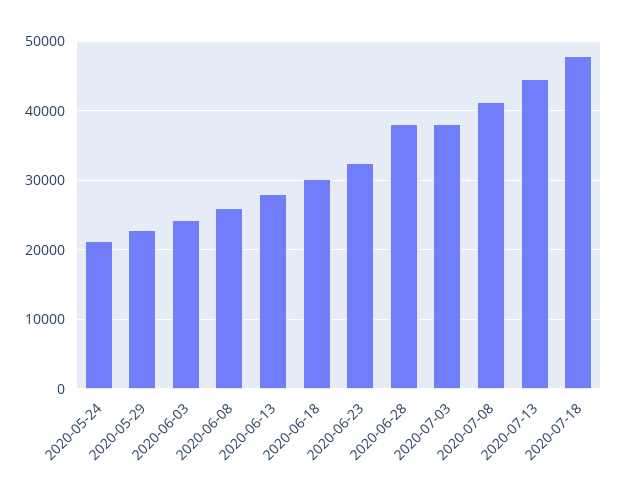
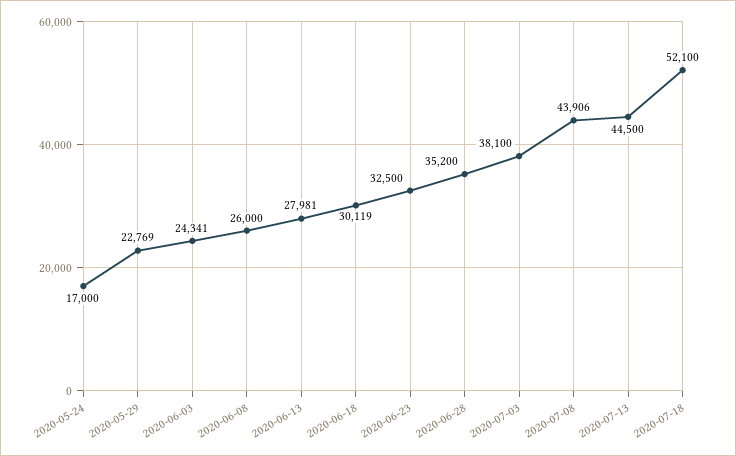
  {
-   "2020-05-24": 21000,
+   "2020-05-24": 17000,
    "2020-05-29": 22769,
    "2020-06-03": 24341,
    "2020-06-08": 26000,
    "2020-06-13": 27981,
    "2020-06-18": 30119,
    "2020-06-23": 32500,
-   "2020-06-28": 38000,
+   "2020-06-28": 35200,
    "2020-07-03": 38100,
-   "2020-07-08": 41000,
+   "2020-07-08": 43906,
    "2020-07-13": 44500,
-   "2020-07-18": 48000
+   "2020-07-18": 52100
  }

